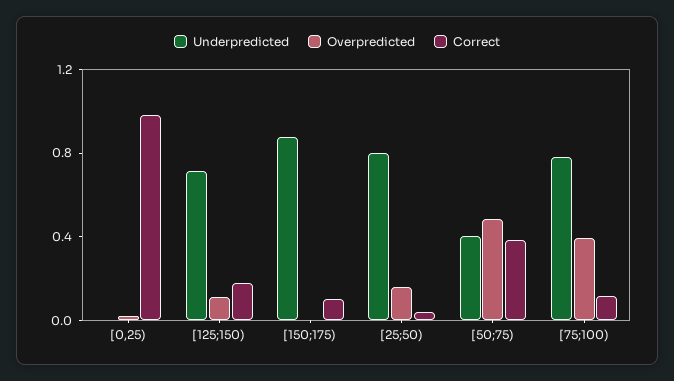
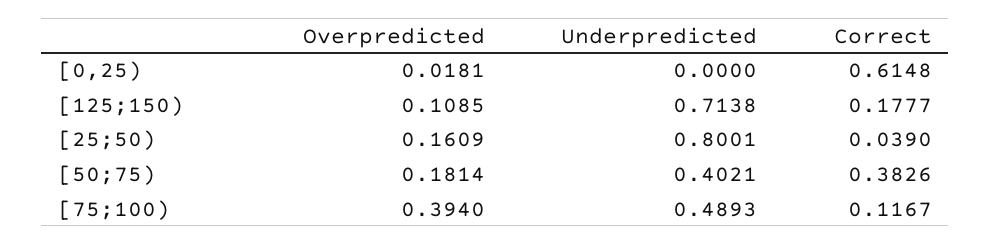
  {
    "Underpredicted": {
      "[0,25)": 0,
      "[125;150)": 0.7138,
-     "[150;175)": 0.9,
      "[25;50)": 0.8001,
      "[50;75)": 0.4021,
-     "[75;100)": 0.8
+     "[75;100)": 0.4893
    },
    "Overpredicted": {
      "[0,25)": 0.0181,
      "[125;150)": 0.1085,
-     "[150;175)": 0,
      "[25;50)": 0.1609,
-     "[50;75)": 0.5,
+     "[50;75)": 0.1814,
      "[75;100)": 0.394
    },
    "Correct": {
-     "[0,25)": 1,
+     "[0,25)": 0.6148,
      "[125;150)": 0.1777,
-     "[150;175)": 0.1,
      "[25;50)": 0.039,
      "[50;75)": 0.3826,
      "[75;100)": 0.1167
    }
  }

